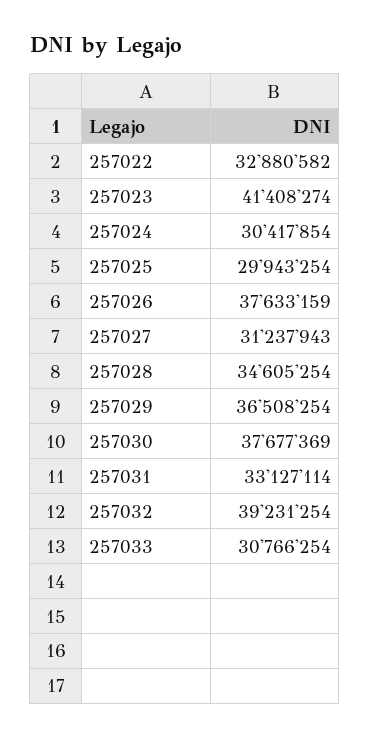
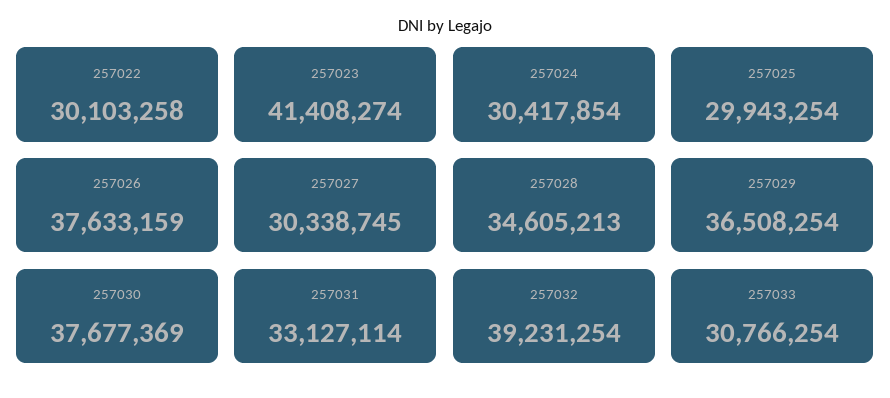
  {
-   "257022": 32880582,
+   "257022": 30103258,
    "257023": 41408274,
    "257024": 30417854,
    "257025": 29943254,
    "257026": 37633159,
-   "257027": 31237943,
+   "257027": 30338745,
-   "257028": 34605254,
+   "257028": 34605213,
    "257029": 36508254,
    "257030": 37677369,
    "257031": 33127114,
    "257032": 39231254,
    "257033": 30766254
  }

